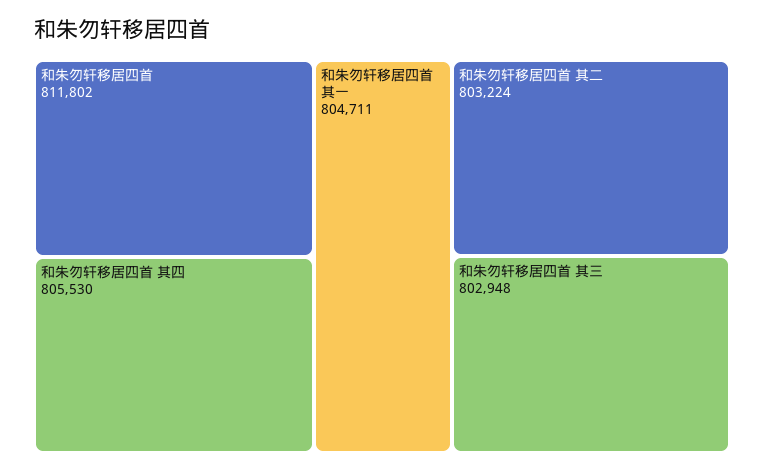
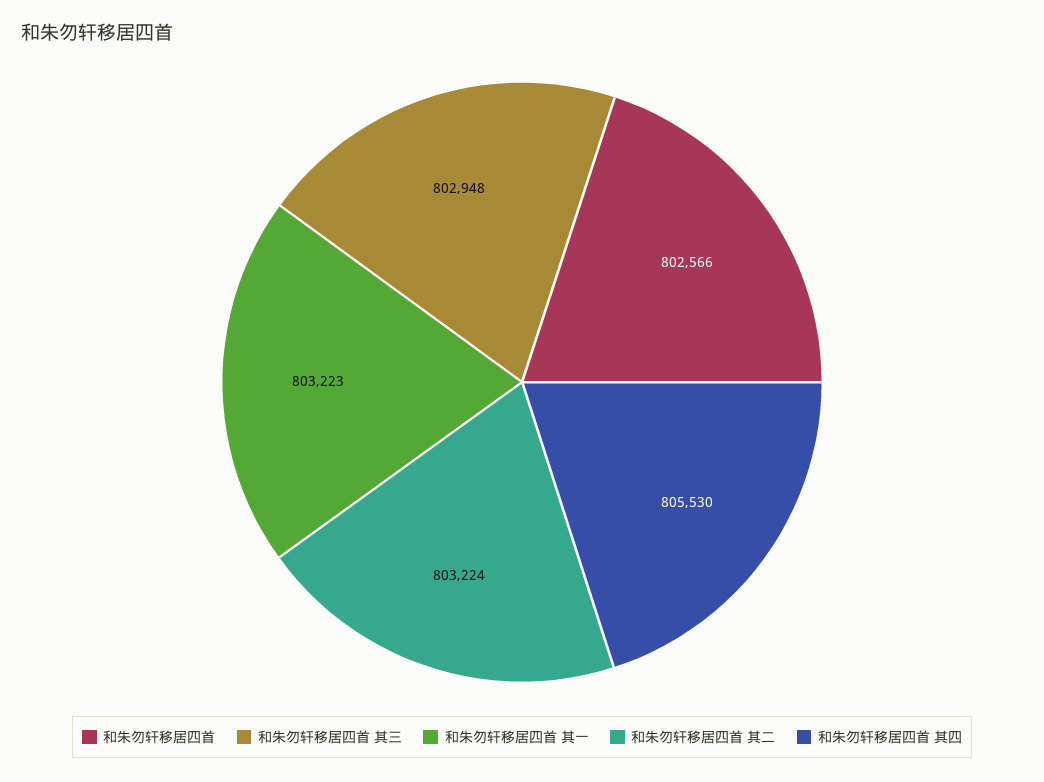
  {
-   "和朱勿轩移居四首": 811802,
+   "和朱勿轩移居四首": 802566,
    "和朱勿轩移居四首 其四": 805530,
-   "和朱勿轩移居四首 其一": 804711,
+   "和朱勿轩移居四首 其一": 803223,
    "和朱勿轩移居四首 其二": 803224,
    "和朱勿轩移居四首 其三": 802948
  }

